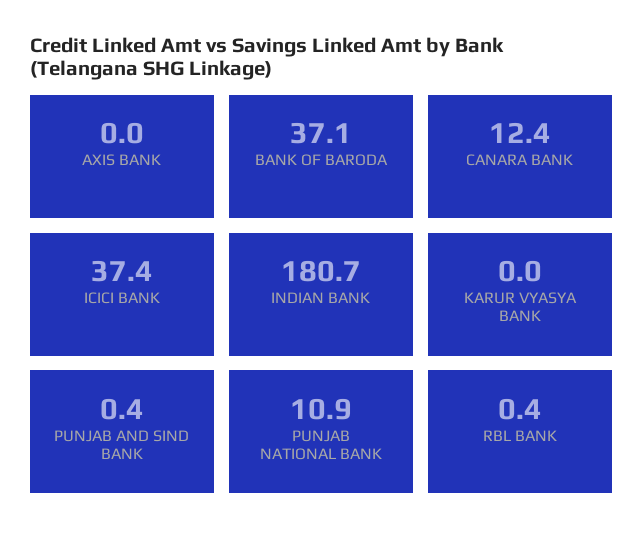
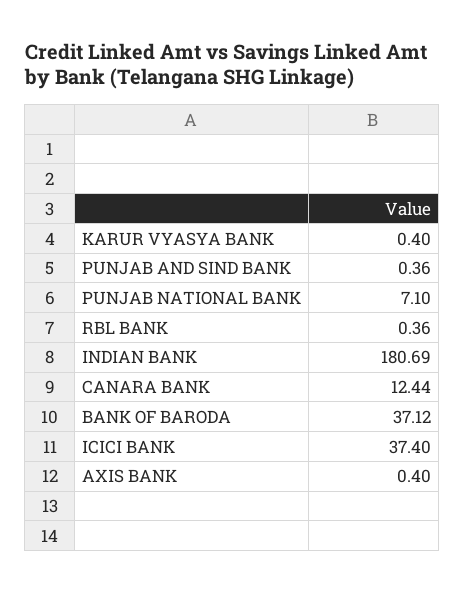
  {
-   "AXIS BANK": 0,
+   "AXIS BANK": 0.4,
    "BANK OF BARODA": 37.12,
    "CANARA BANK": 12.44,
    "ICICI BANK": 37.4,
    "INDIAN BANK": 180.69,
-   "KARUR VYASYA BANK": 0,
+   "KARUR VYASYA BANK": 0.4,
    "PUNJAB AND SIND BANK": 0.36,
-   "PUNJAB NATIONAL BANK": 10.9,
+   "PUNJAB NATIONAL BANK": 7.1,
    "RBL BANK": 0.36
  }

